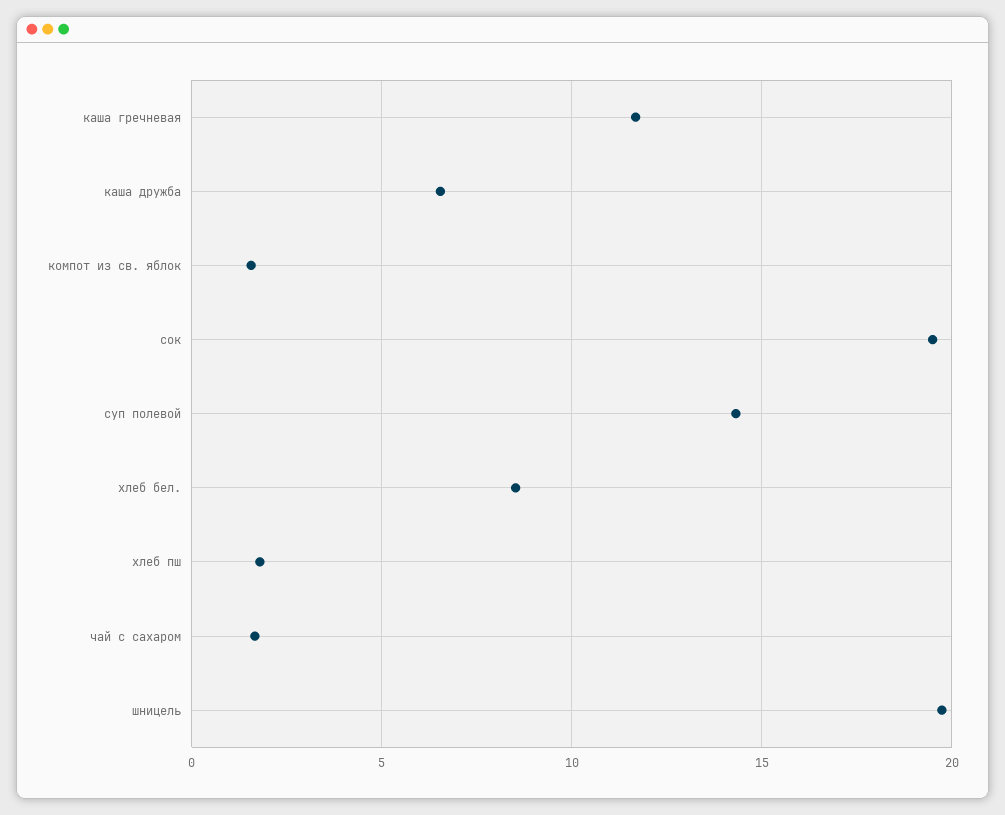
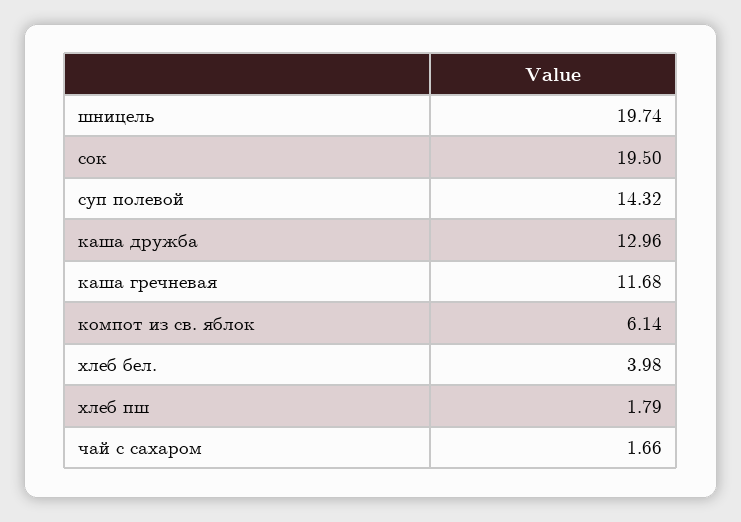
  {
    "каша гречневая": 11.68,
-   "каша дружба": 6.5,
+   "каша дружба": 12.96,
-   "компот из св. яблок": 1.5,
+   "компот из св. яблок": 6.14,
    "сок": 19.5,
    "суп полевой": 14.32,
-   "хлеб бел.": 8.5,
+   "хлеб бел.": 3.98,
    "хлеб пш": 1.79,
    "чай с сахаром": 1.66,
    "шницель": 19.74
  }

